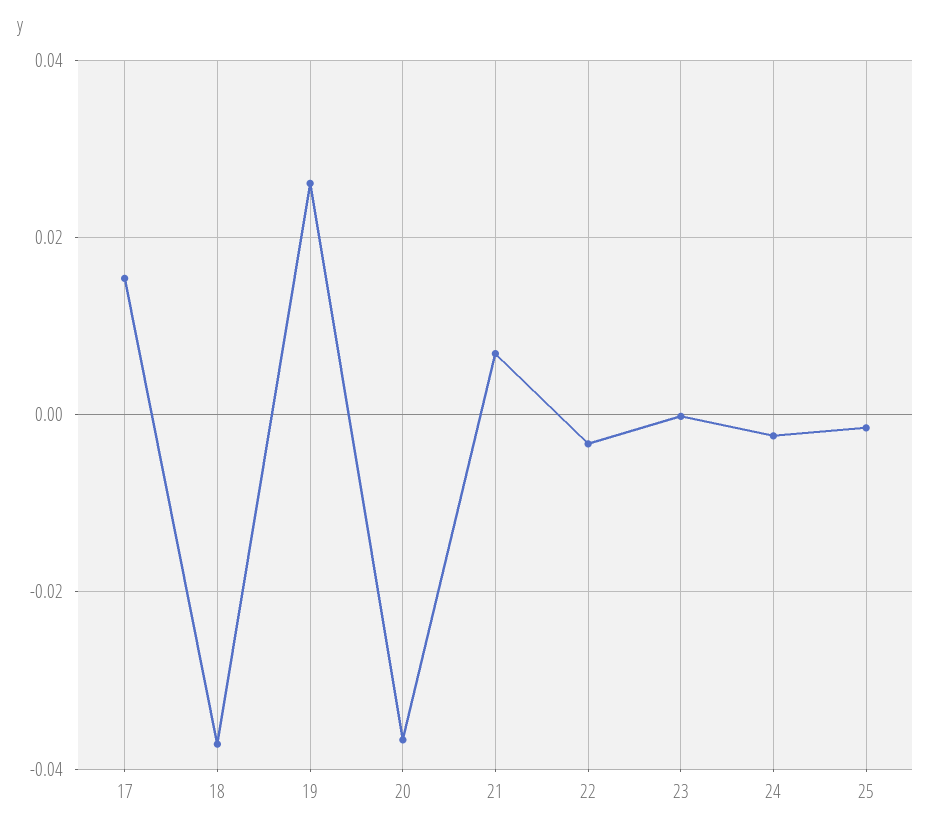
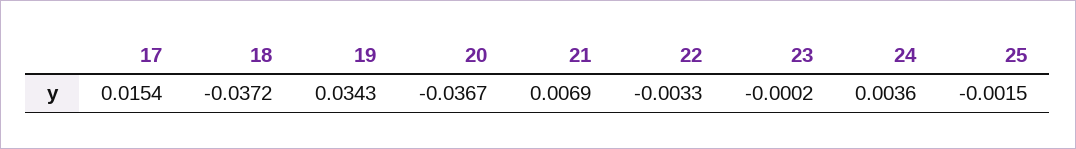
  {
    "17": 0.0154,
    "18": -0.0372,
-   "19": 0.026,
+   "19": 0.0343,
    "20": -0.0367,
    "21": 0.0069,
    "22": -0.0033,
    "23": -0.0002,
-   "24": -0.002,
+   "24": 0.0036,
    "25": -0.0015
  }

